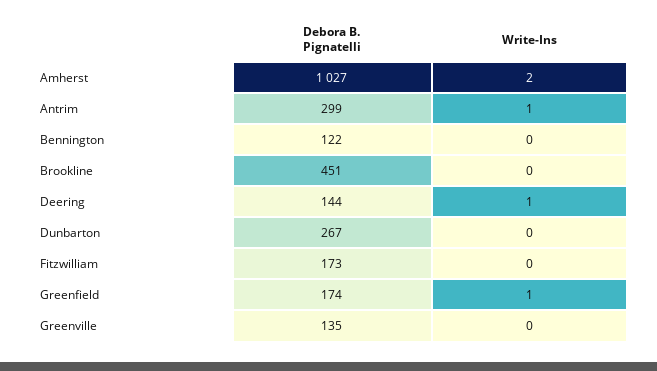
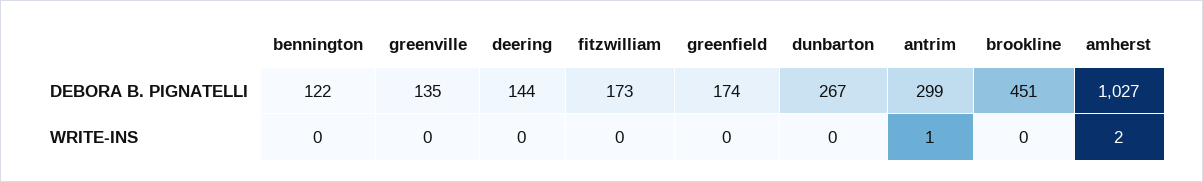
  {
    "Debora B. Pignatelli": {
      "Amherst": 1027,
      "Antrim": 299,
      "Bennington": 122,
      "Brookline": 451,
      "Deering": 144,
      "Dunbarton": 267,
      "Fitzwilliam": 173,
      "Greenfield": 174,
      "Greenville": 135
    },
    "Write-Ins": {
      "Amherst": 2,
      "Antrim": 1,
      "Bennington": 0,
      "Brookline": 0,
-     "Deering": 1,
+     "Deering": 0,
      "Dunbarton": 0,
      "Fitzwilliam": 0,
-     "Greenfield": 1,
+     "Greenfield": 0,
      "Greenville": 0
    }
  }

